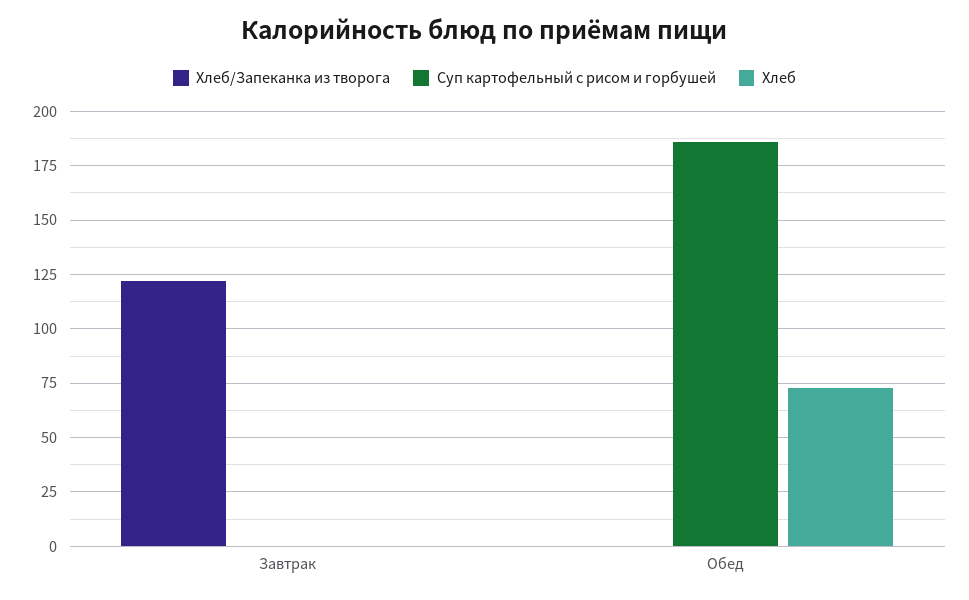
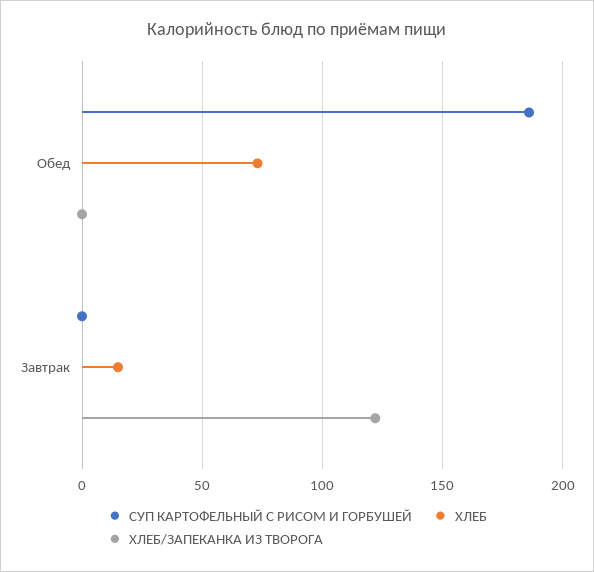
  {
    "Хлеб/Запеканка из творога": {
      "Завтрак": 120,
      "Обед": 0
    },
    "Суп картофельный с рисом и горбушей": {
      "Завтрак": 0,
      "Обед": 185
    },
    "Хлеб": {
-     "Завтрак": 0,
+     "Завтрак": 15,
      "Обед": 75
    }
  }

